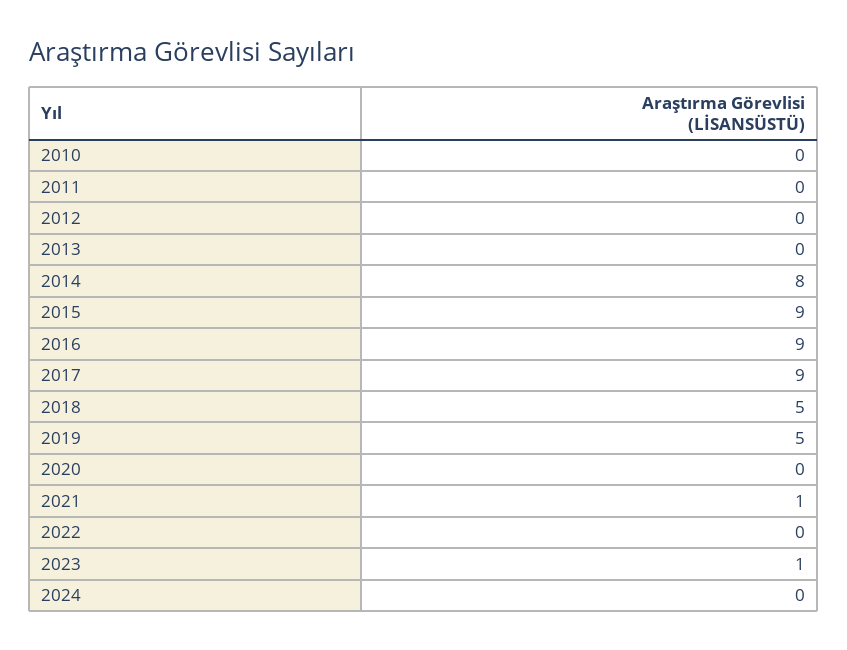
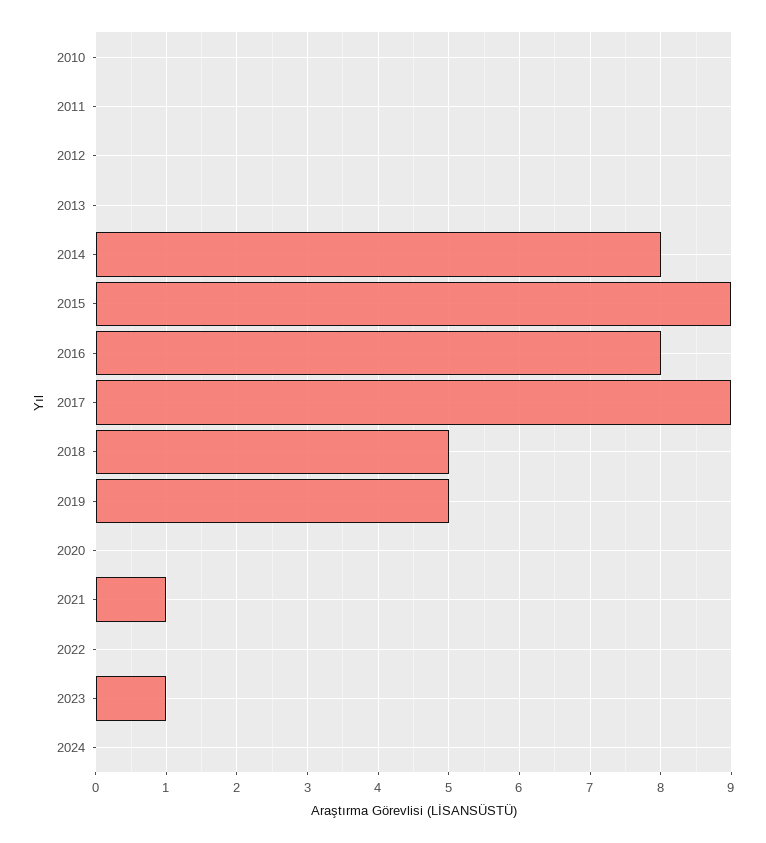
  {
    "2010": 0,
    "2011": 0,
    "2012": 0,
    "2013": 0,
    "2014": 8,
    "2015": 9,
-   "2016": 9,
+   "2016": 8,
    "2017": 9,
    "2018": 5,
    "2019": 5,
    "2020": 0,
    "2021": 1,
    "2022": 0,
    "2023": 1,
    "2024": 0
  }

